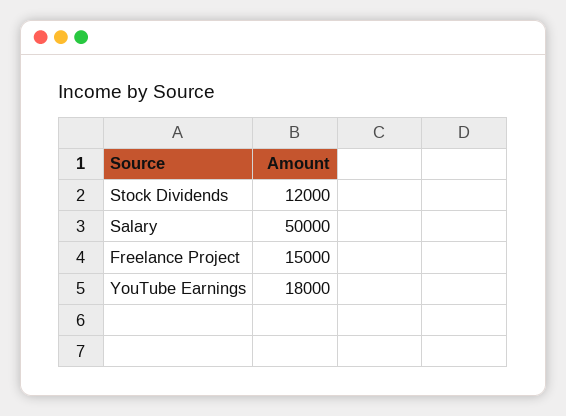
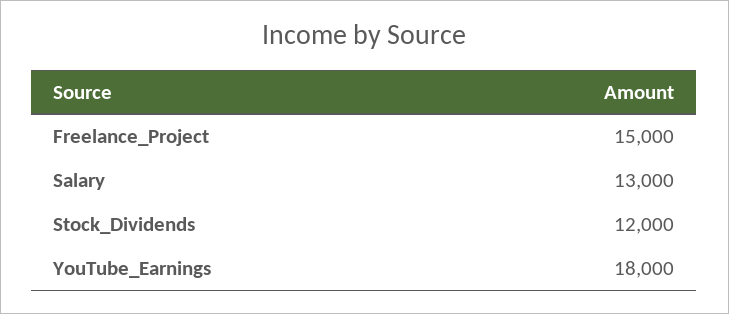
  {
    "Stock Dividends": 12000,
-   "Salary": 50000,
+   "Salary": 13000,
    "Freelance Project": 15000,
    "YouTube Earnings": 18000
  }

